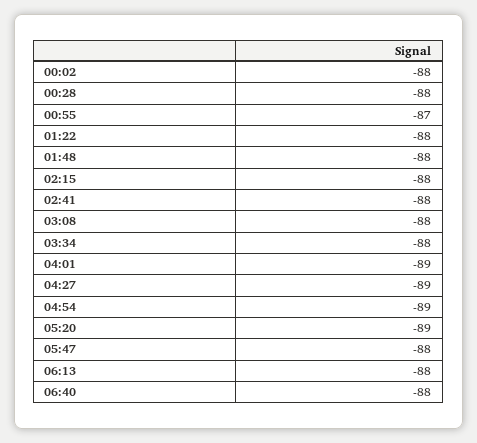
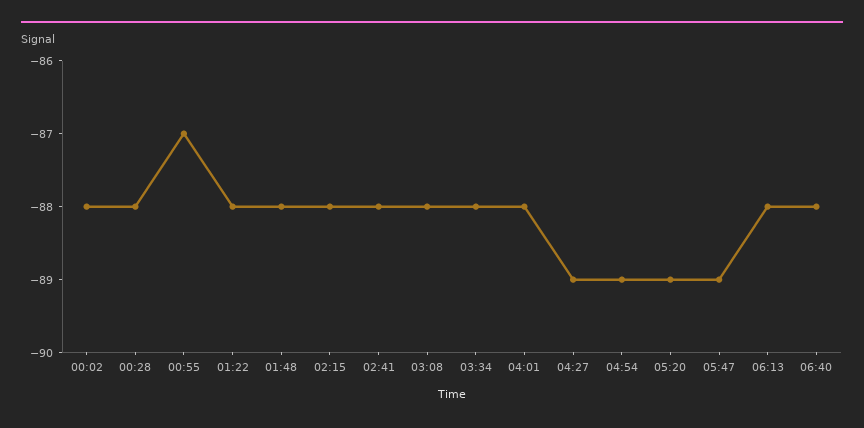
  {
    "00:02": -88,
    "00:28": -88,
    "00:55": -87,
    "01:22": -88,
    "01:48": -88,
    "02:15": -88,
    "02:41": -88,
    "03:08": -88,
    "03:34": -88,
-   "04:01": -89,
+   "04:01": -88,
    "04:27": -89,
    "04:54": -89,
    "05:20": -89,
-   "05:47": -88,
+   "05:47": -89,
    "06:13": -88,
    "06:40": -88
  }

